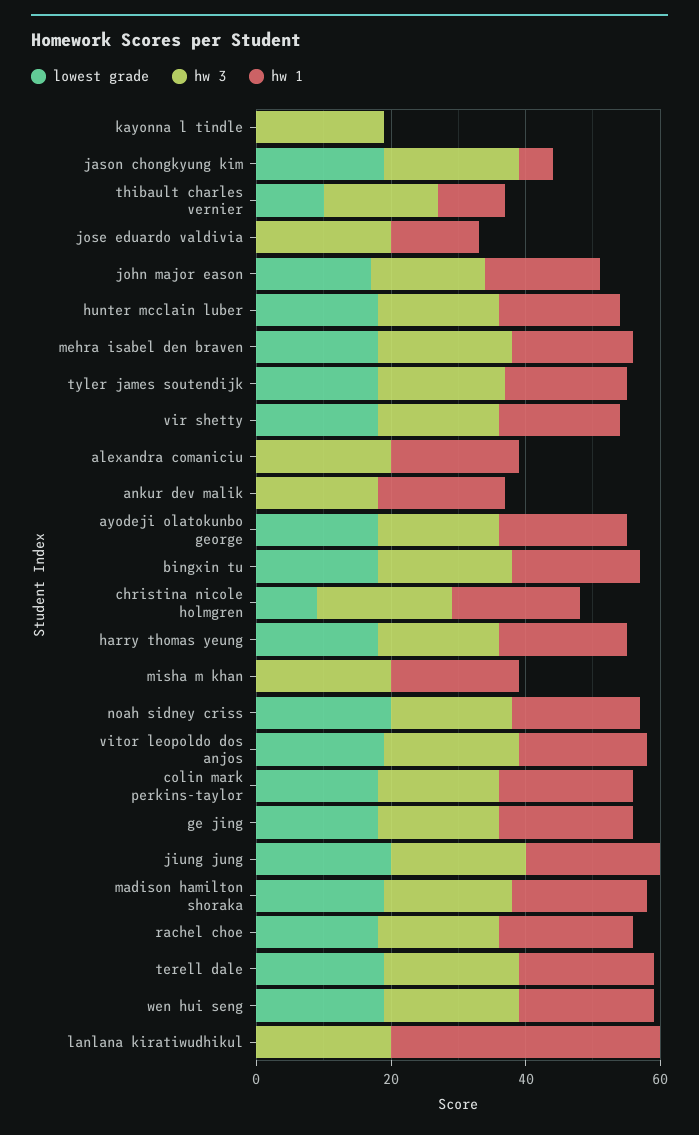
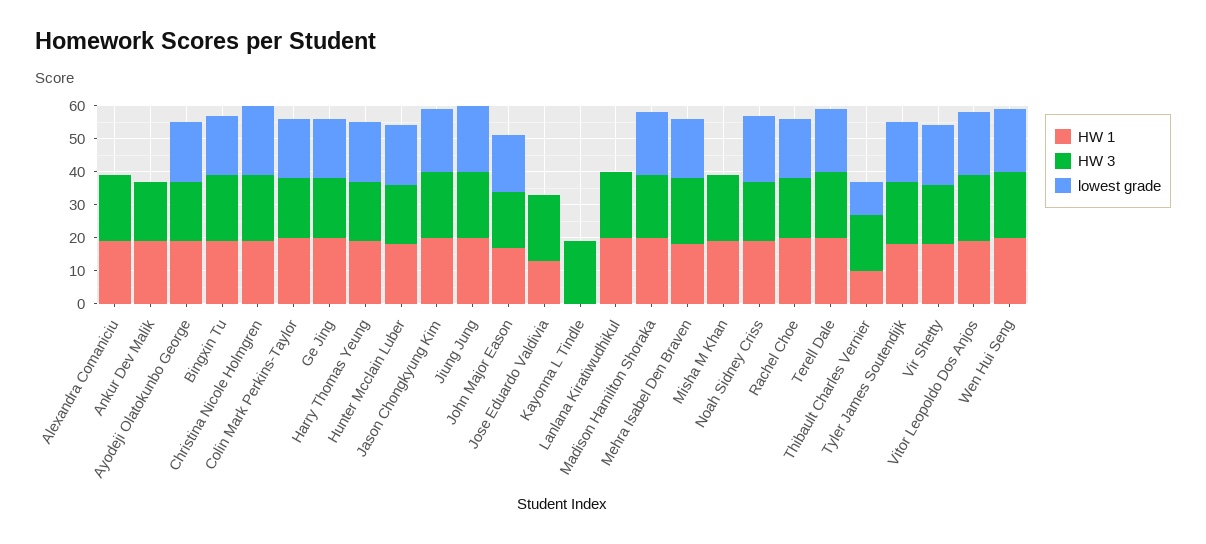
  {
    "lowest grade": {
      "kayonna l tindle": 0,
      "jason chongkyung kim": 20,
      "thibault charles vernier": 10,
      "jose eduardo valdivia": 0,
      "john major eason": 15,
      "hunter mcclain luber": 20,
      "mehra isabel den braven": 20,
      "tyler james soutendijk": 20,
      "vir shetty": 20,
      "alexandra comaniciu": 0,
      "ankur dev malik": 0,
      "ayodeji olatokunbo george": 20,
      "bingxin tu": 20,
-     "christina nicole holmgren": 10,
+     "christina nicole holmgren": 20,
      "harry thomas yeung": 20,
      "misha m khan": 0,
      "noah sidney criss": 20,
      "vitor leopoldo dos anjos": 20,
      "colin mark perkins-taylor": 20,
      "ge jing": 20,
      "jiung jung": 20,
      "madison hamilton shoraka": 20,
      "rachel choe": 20,
      "terell dale": 20,
      "wen hui seng": 20,
      "lanlana kiratiwudhikul": 0
    },
    "hw 3": {
      "kayonna l tindle": 20,
      "jason chongkyung kim": 20,
      "thibault charles vernier": 15,
      "jose eduardo valdivia": 20,
      "john major eason": 15,
      "hunter mcclain luber": 20,
      "mehra isabel den braven": 20,
      "tyler james soutendijk": 20,
      "vir shetty": 20,
      "alexandra comaniciu": 20,
      "ankur dev malik": 20,
      "ayodeji olatokunbo george": 20,
      "bingxin tu": 20,
      "christina nicole holmgren": 20,
      "harry thomas yeung": 20,
      "misha m khan": 20,
      "noah sidney criss": 20,
      "vitor leopoldo dos anjos": 20,
      "colin mark perkins-taylor": 20,
      "ge jing": 20,
      "jiung jung": 20,
      "madison hamilton shoraka": 20,
      "rachel choe": 20,
      "terell dale": 20,
      "wen hui seng": 20,
      "lanlana kiratiwudhikul": 20
    },
    "hw 1": {
      "kayonna l tindle": 0,
-     "jason chongkyung kim": 5,
+     "jason chongkyung kim": 20,
      "thibault charles vernier": 10,
      "jose eduardo valdivia": 15,
      "john major eason": 15,
      "hunter mcclain luber": 20,
      "mehra isabel den braven": 20,
      "tyler james soutendijk": 20,
      "vir shetty": 20,
      "alexandra comaniciu": 20,
      "ankur dev malik": 20,
      "ayodeji olatokunbo george": 20,
      "bingxin tu": 20,
      "christina nicole holmgren": 20,
      "harry thomas yeung": 20,
      "misha m khan": 20,
      "noah sidney criss": 20,
      "vitor leopoldo dos anjos": 20,
      "colin mark perkins-taylor": 20,
      "ge jing": 20,
      "jiung jung": 20,
      "madison hamilton shoraka": 20,
      "rachel choe": 20,
      "terell dale": 20,
      "wen hui seng": 20,
-     "lanlana kiratiwudhikul": 40
+     "lanlana kiratiwudhikul": 20
    }
  }

